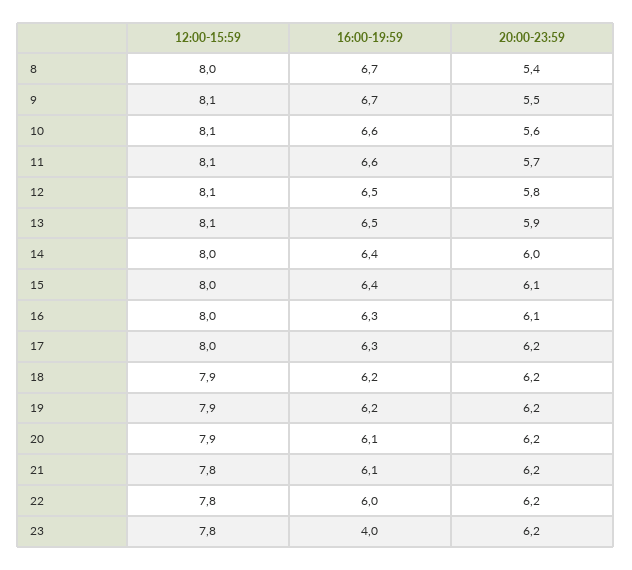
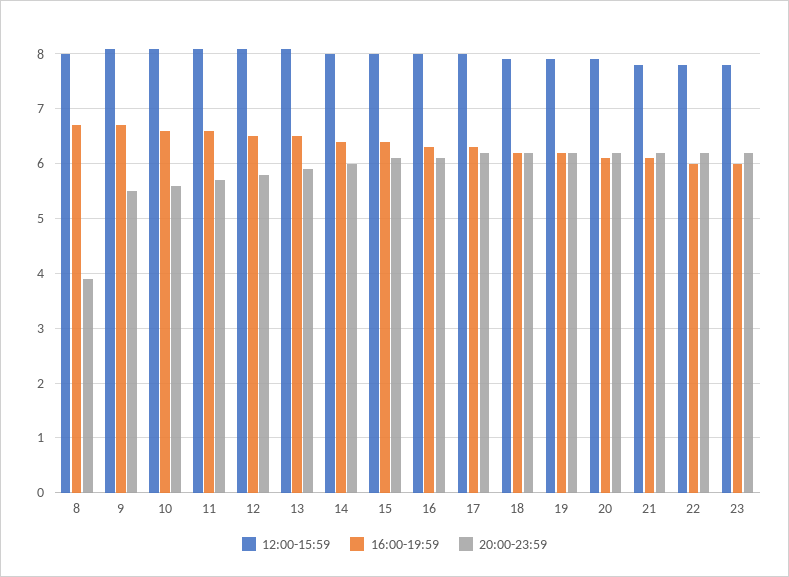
  {
    "12:00-15:59": {
      "8": 8,
      "9": 8.1,
      "10": 8.1,
      "11": 8.1,
      "12": 8.1,
      "13": 8.1,
      "14": 8,
      "15": 8,
      "16": 8,
      "17": 8,
      "18": 7.9,
      "19": 7.9,
      "20": 7.9,
      "21": 7.8,
      "22": 7.8,
      "23": 7.8
    },
    "16:00-19:59": {
      "8": 6.7,
      "9": 6.7,
      "10": 6.6,
      "11": 6.6,
      "12": 6.5,
      "13": 6.5,
      "14": 6.4,
      "15": 6.4,
      "16": 6.3,
      "17": 6.3,
      "18": 6.2,
      "19": 6.2,
      "20": 6.1,
      "21": 6.1,
      "22": 6,
-     "23": 4
+     "23": 6
    },
    "20:00-23:59": {
-     "8": 5.4,
+     "8": 4,
      "9": 5.5,
      "10": 5.6,
      "11": 5.7,
      "12": 5.8,
      "13": 5.9,
      "14": 6,
      "15": 6.1,
      "16": 6.1,
      "17": 6.2,
      "18": 6.2,
      "19": 6.2,
      "20": 6.2,
      "21": 6.2,
      "22": 6.2,
      "23": 6.2
    }
  }

